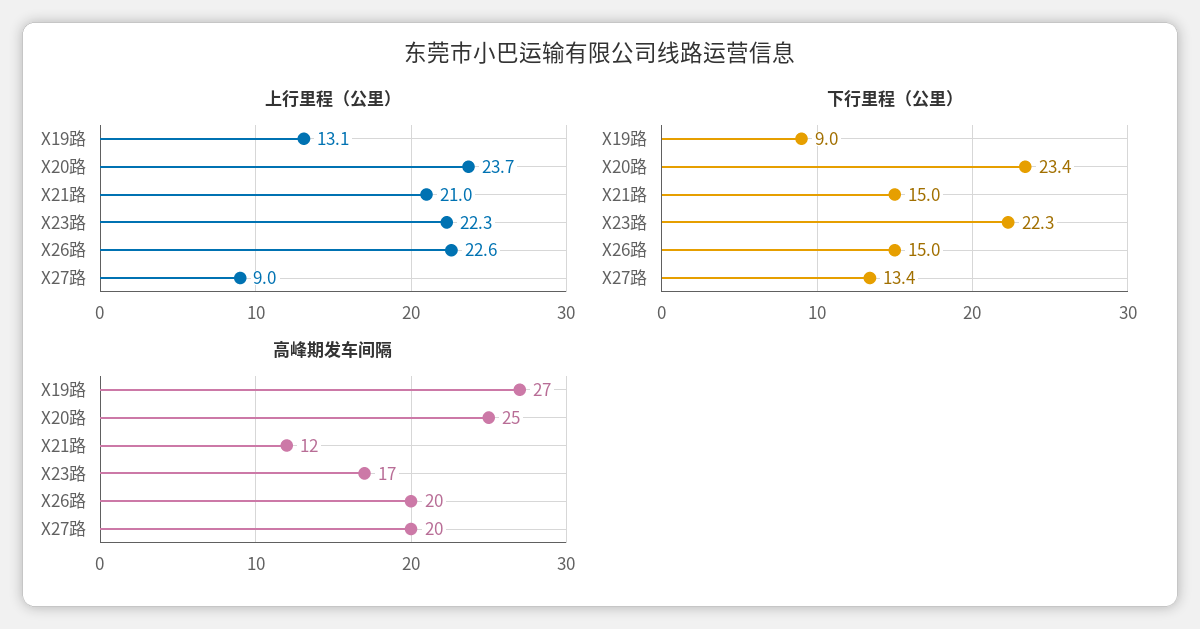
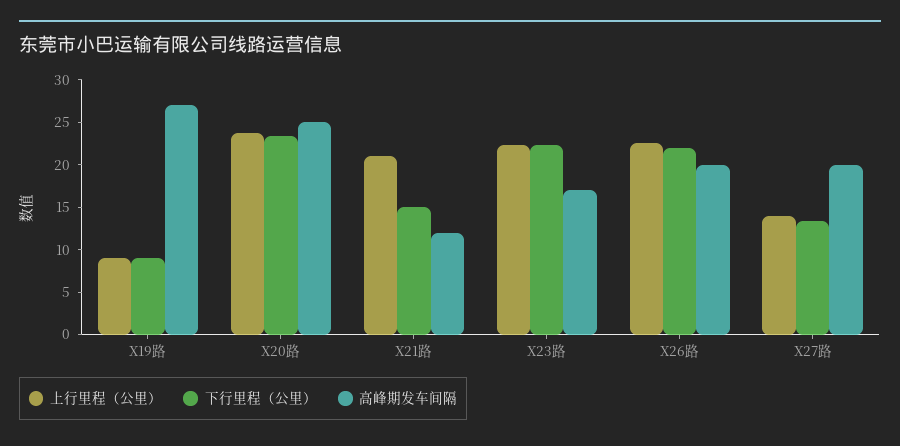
  {
    "上行里程（公里）": {
-     "X19路": 13.1,
+     "X19路": 9,
      "X20路": 23.7,
      "X21路": 21,
      "X23路": 22.3,
      "X26路": 22.6,
-     "X27路": 9
+     "X27路": 14
    },
    "下行里程（公里）": {
      "X19路": 9,
      "X20路": 23.4,
      "X21路": 15,
      "X23路": 22.3,
-     "X26路": 15,
+     "X26路": 22,
      "X27路": 13.4
    },
    "高峰期发车间隔": {
      "X19路": 27,
      "X20路": 25,
      "X21路": 12,
      "X23路": 17,
      "X26路": 20,
      "X27路": 20
    }
  }

